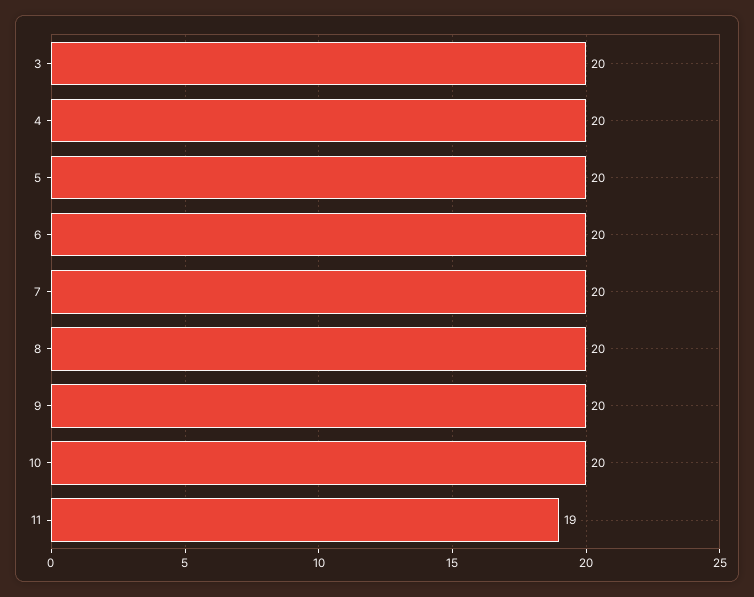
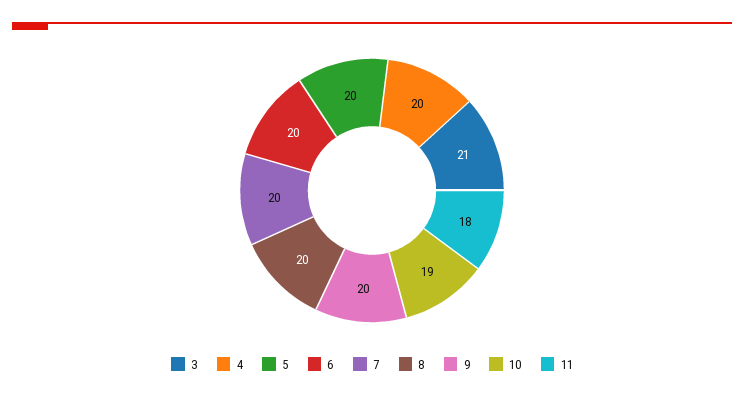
  {
-   "3": 20,
+   "3": 21,
    "4": 20,
    "5": 20,
    "6": 20,
    "7": 20,
    "8": 20,
    "9": 20,
-   "10": 20,
+   "10": 19,
-   "11": 19
+   "11": 18
  }

